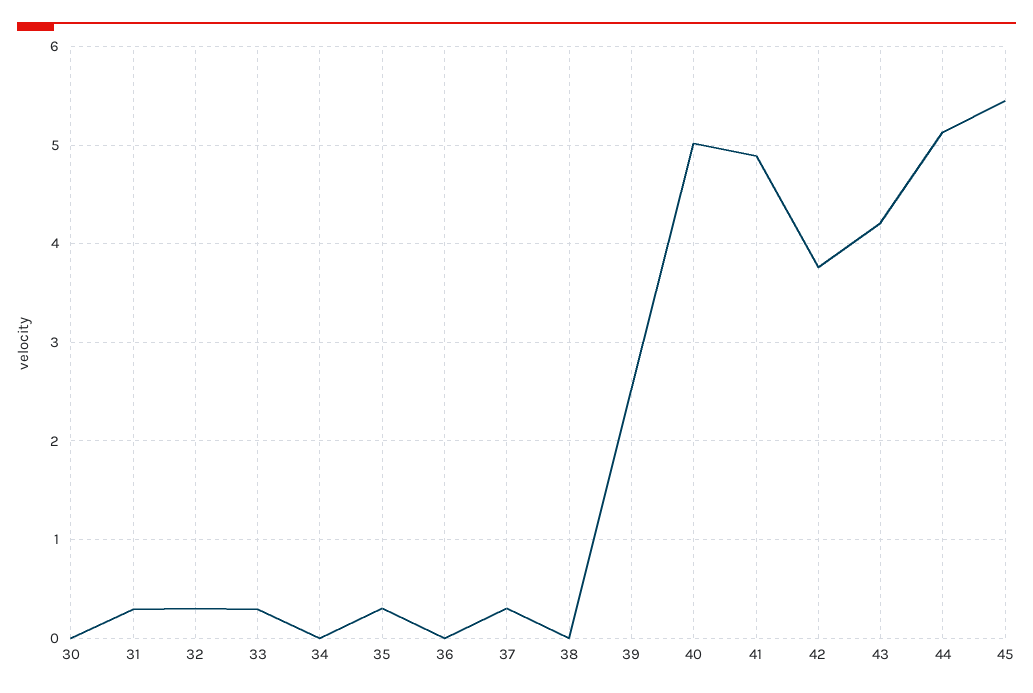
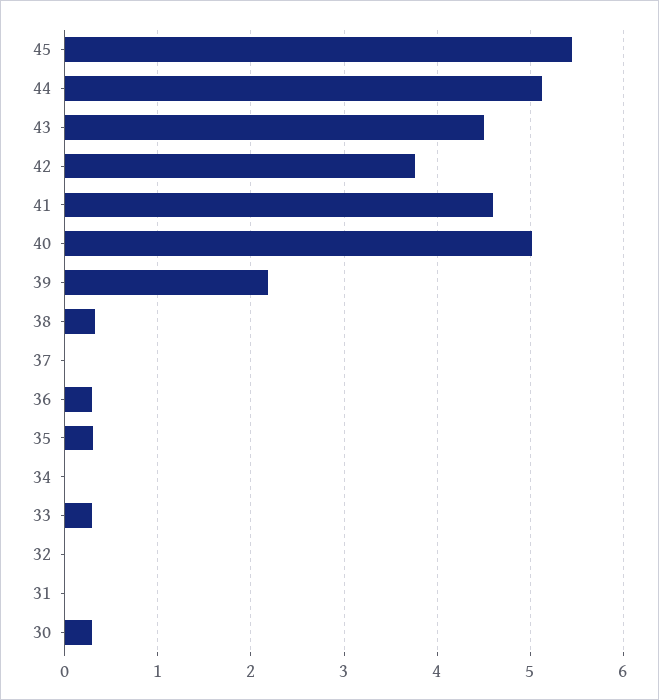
  {
-   "30": 0,
+   "30": 0.3,
-   "31": 0.3,
+   "31": 0,
-   "32": 0.3,
+   "32": 0,
    "33": 0.3,
    "34": 0,
    "35": 0.3,
-   "36": 0,
+   "36": 0.3,
-   "37": 0.3,
+   "37": 0,
-   "38": 0,
+   "38": 0.3,
-   "39": 2.5,
+   "39": 2.2,
    "40": 5,
-   "41": 4.9,
+   "41": 4.6,
    "42": 3.8,
-   "43": 4.2,
+   "43": 4.5,
    "44": 5.1,
    "45": 5.5
  }

